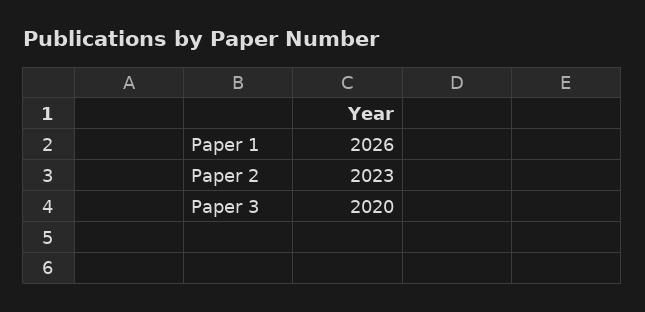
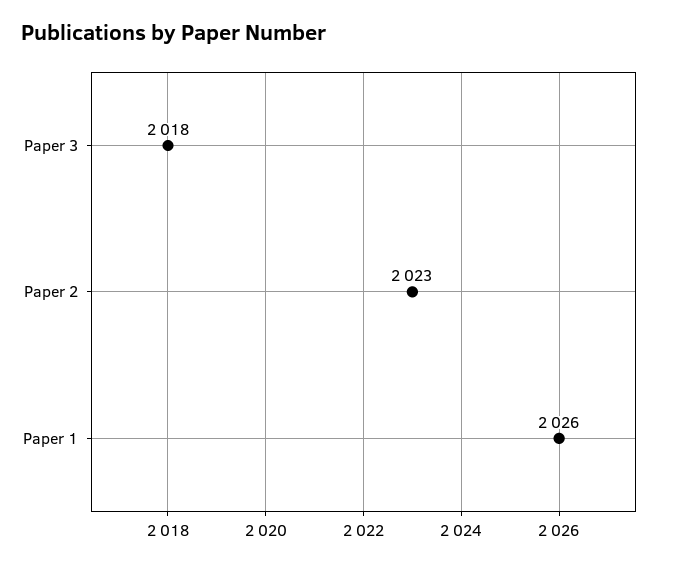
  {
    "Paper 1": 2026,
    "Paper 2": 2023,
-   "Paper 3": 2020
+   "Paper 3": 2018
  }

